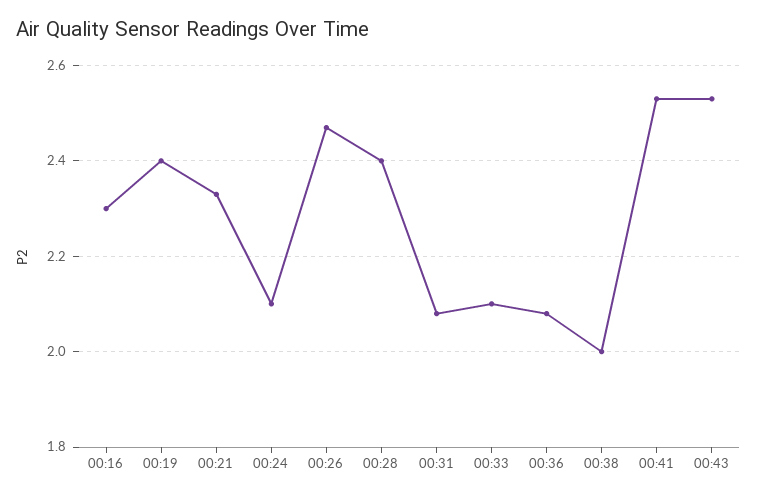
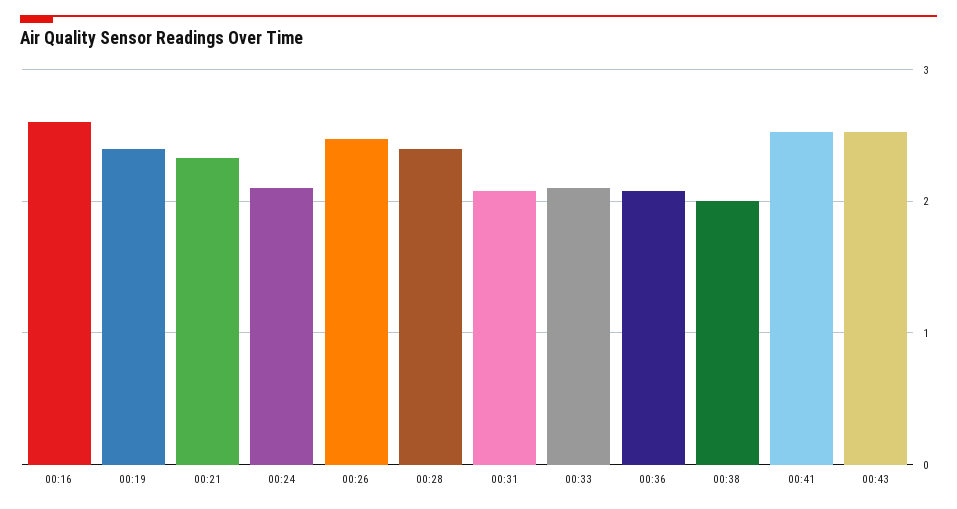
  {
-   "00:16": 2.3,
+   "00:16": 2.6,
    "00:19": 2.4,
    "00:21": 2.35,
    "00:24": 2.1,
    "00:26": 2.45,
    "00:28": 2.4,
    "00:31": 2.1,
    "00:33": 2.1,
    "00:36": 2.1,
    "00:38": 2,
    "00:41": 2.55,
    "00:43": 2.55
  }

